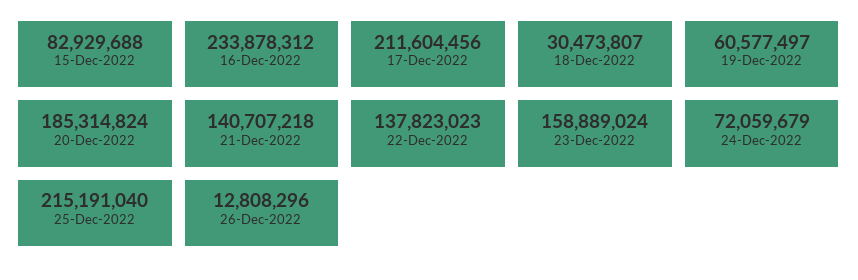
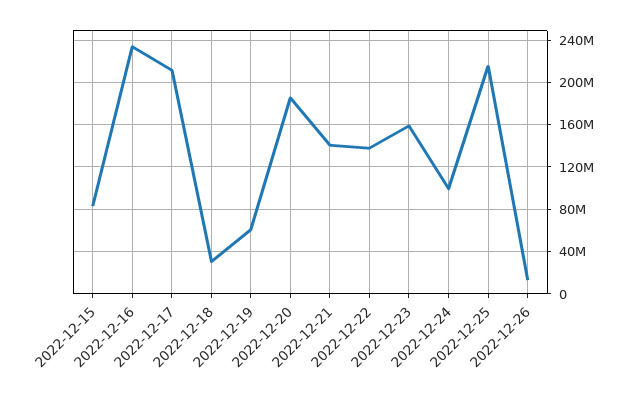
  {
    "15-Dec-2022": 82929688,
    "16-Dec-2022": 233878312,
    "17-Dec-2022": 211604456,
    "18-Dec-2022": 30473807,
    "19-Dec-2022": 60577497,
    "20-Dec-2022": 185314824,
    "21-Dec-2022": 140707218,
    "22-Dec-2022": 137823023,
    "23-Dec-2022": 158889024,
-   "24-Dec-2022": 72059679,
+   "24-Dec-2022": 100000000,
    "25-Dec-2022": 215191040,
    "26-Dec-2022": 12808296
  }

